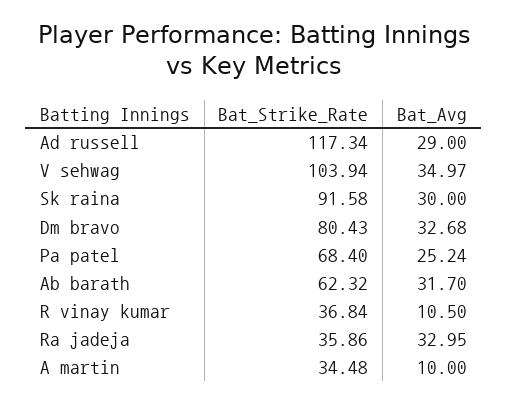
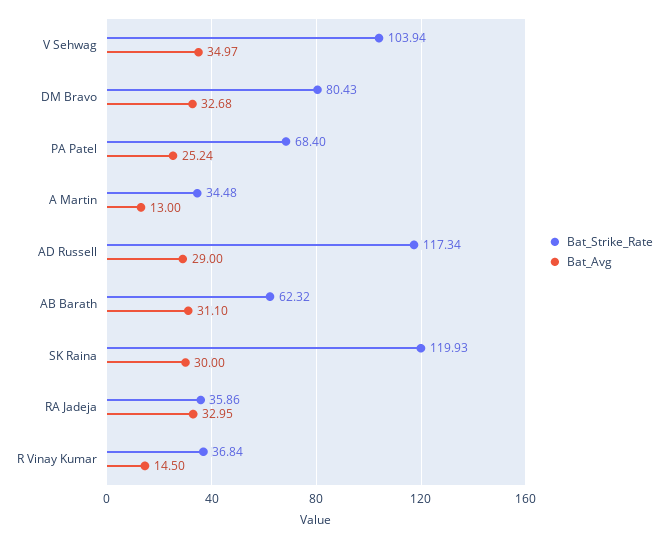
  {
    "Bat_Strike_Rate": {
      "Ad russell": 117.34,
      "V sehwag": 103.94,
-     "Sk raina": 91.58,
+     "Sk raina": 119.93,
      "Dm bravo": 80.43,
      "Pa patel": 68.4,
      "Ab barath": 62.32,
      "R vinay kumar": 36.84,
      "Ra jadeja": 35.86,
      "A martin": 34.48
    },
    "Bat_Avg": {
      "Ad russell": 29,
      "V sehwag": 34.97,
      "Sk raina": 30,
      "Dm bravo": 32.68,
      "Pa patel": 25.24,
-     "Ab barath": 31.7,
+     "Ab barath": 31.1,
-     "R vinay kumar": 10.5,
+     "R vinay kumar": 14.5,
      "Ra jadeja": 32.95,
-     "A martin": 10
+     "A martin": 13
    }
  }

